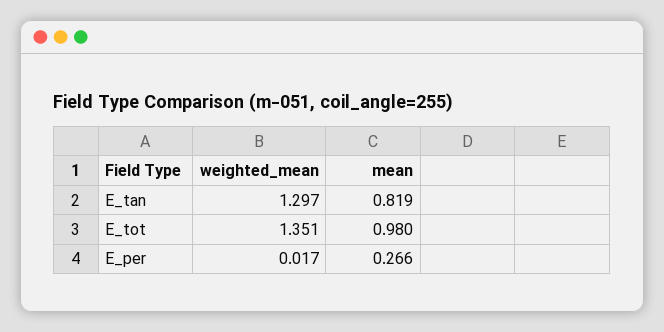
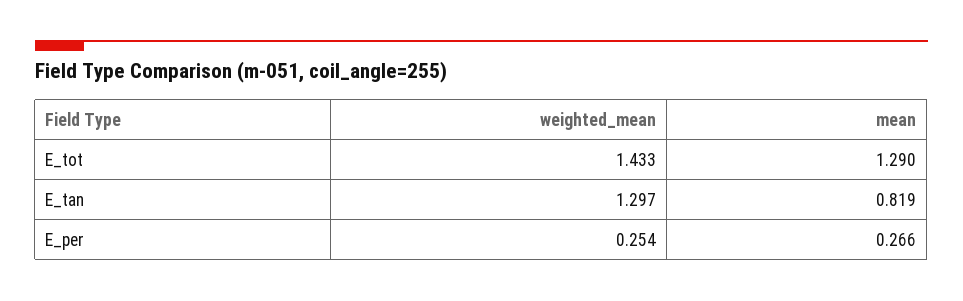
  {
    "weighted_mean": {
      "E_tan": 1.297,
-     "E_tot": 1.351,
+     "E_tot": 1.433,
-     "E_per": 0.017
+     "E_per": 0.254
    },
    "mean": {
      "E_tan": 0.819,
-     "E_tot": 0.98,
+     "E_tot": 1.29,
      "E_per": 0.266
    }
  }

